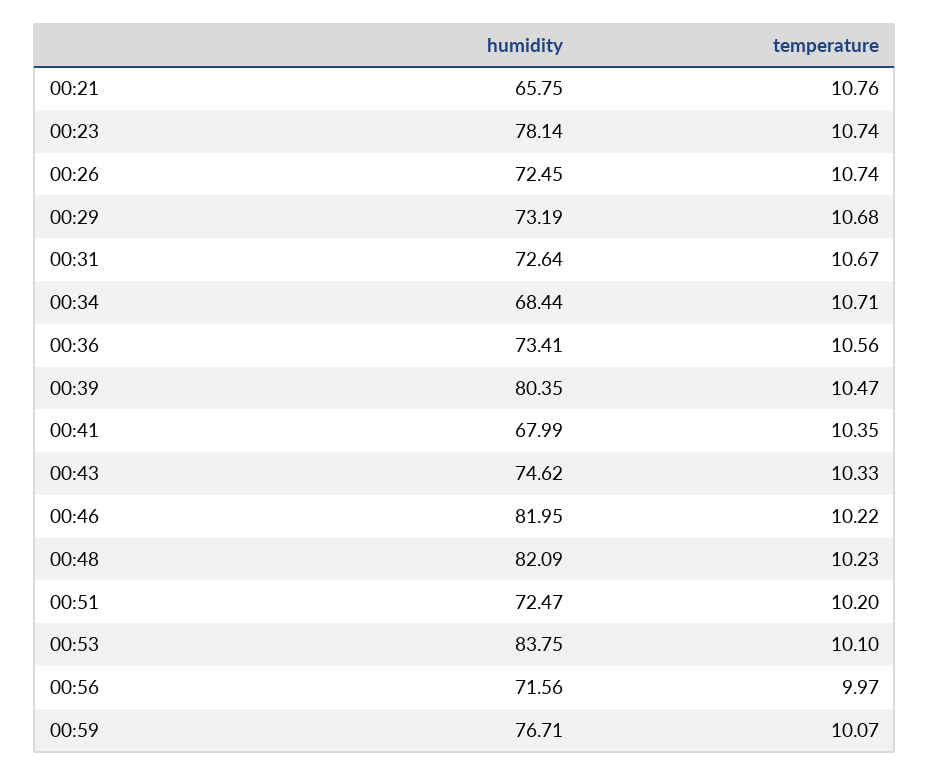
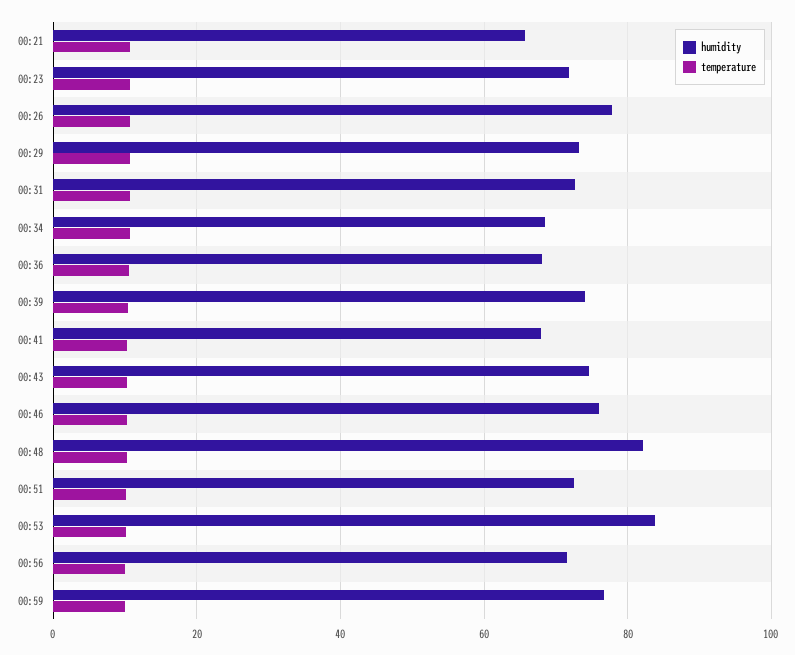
  {
    "humidity": {
      "00:21": 65.75,
-     "00:23": 78.14,
+     "00:23": 72,
-     "00:26": 72.45,
+     "00:26": 78,
      "00:29": 73.19,
      "00:31": 72.64,
      "00:34": 68.44,
-     "00:36": 73.41,
+     "00:36": 68,
-     "00:39": 80.35,
+     "00:39": 74,
      "00:41": 67.99,
      "00:43": 74.62,
-     "00:46": 81.95,
+     "00:46": 76,
      "00:48": 82.09,
      "00:51": 72.47,
      "00:53": 83.75,
      "00:56": 71.56,
      "00:59": 76.71
    },
    "temperature": {
      "00:21": 10.76,
      "00:23": 10.74,
      "00:26": 10.74,
      "00:29": 10.68,
      "00:31": 10.67,
      "00:34": 10.71,
      "00:36": 10.56,
      "00:39": 10.47,
      "00:41": 10.35,
      "00:43": 10.33,
      "00:46": 10.22,
      "00:48": 10.23,
      "00:51": 10.2,
      "00:53": 10.1,
      "00:56": 9.97,
      "00:59": 10.07
    }
  }

